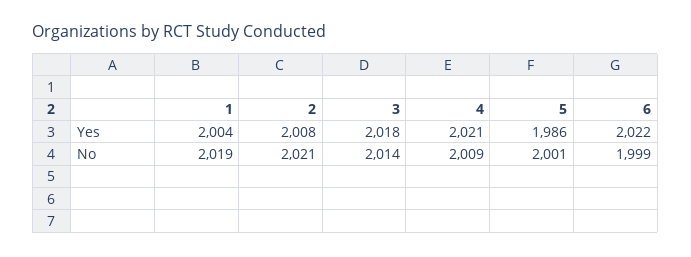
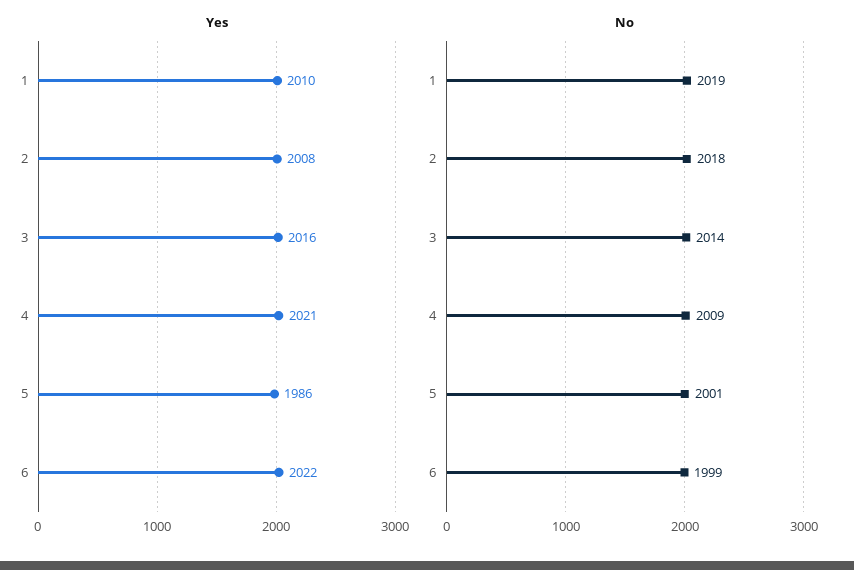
  {
    "Yes": {
-     "1": 2004,
+     "1": 2010,
      "2": 2008,
-     "3": 2018,
+     "3": 2016,
      "4": 2021,
      "5": 1986,
      "6": 2022
    },
    "No": {
      "1": 2019,
-     "2": 2021,
+     "2": 2018,
      "3": 2014,
      "4": 2009,
      "5": 2001,
      "6": 1999
    }
  }

